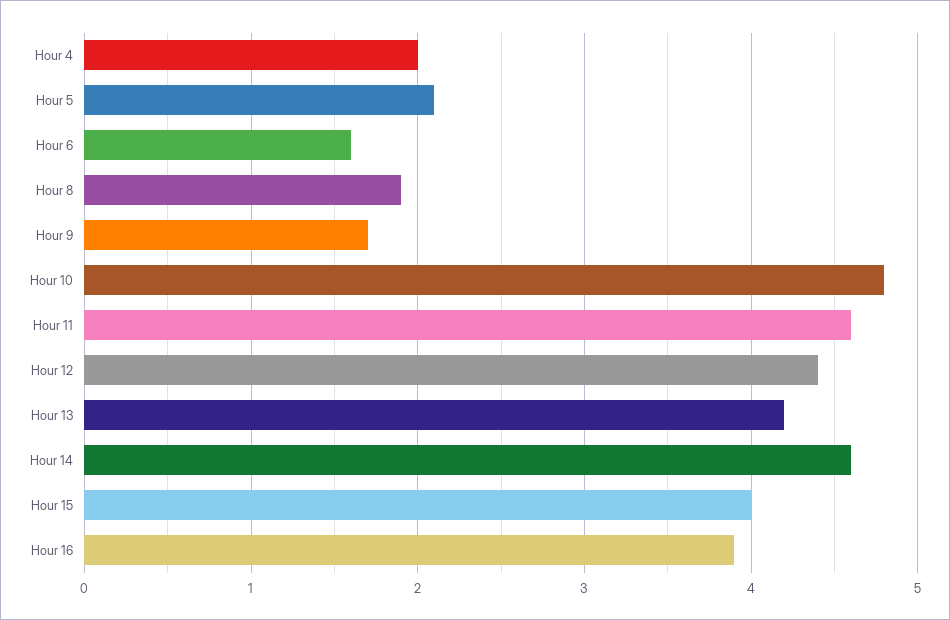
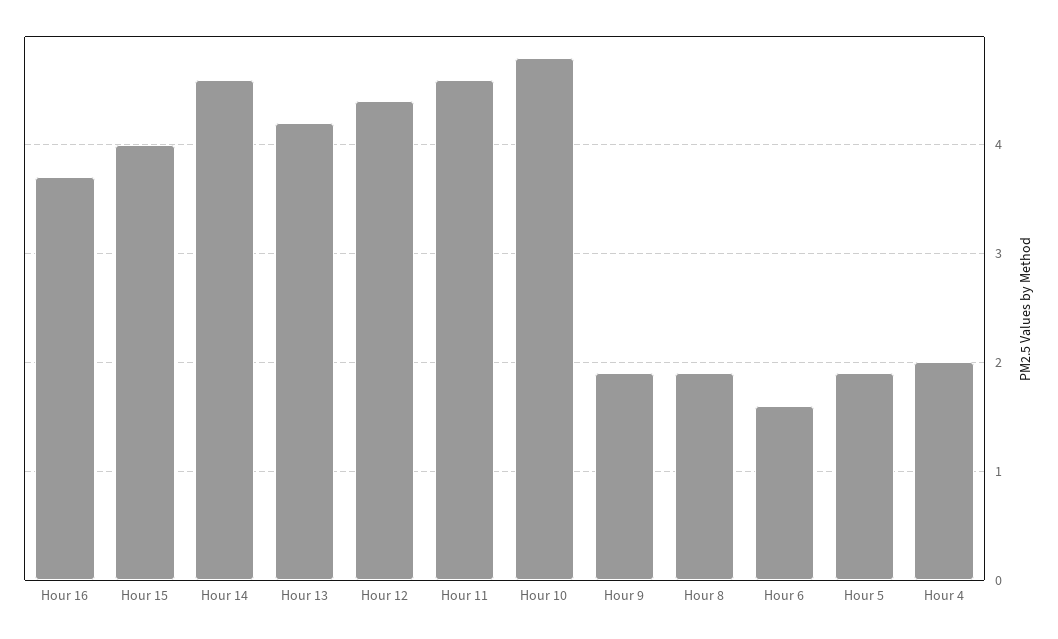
  {
    "Hour 4": 2,
-   "Hour 5": 2.1,
+   "Hour 5": 1.9,
    "Hour 6": 1.6,
    "Hour 8": 1.9,
-   "Hour 9": 1.7,
+   "Hour 9": 1.9,
    "Hour 10": 4.8,
    "Hour 11": 4.6,
    "Hour 12": 4.4,
    "Hour 13": 4.2,
    "Hour 14": 4.6,
    "Hour 15": 4,
-   "Hour 16": 3.9
+   "Hour 16": 3.7
  }

